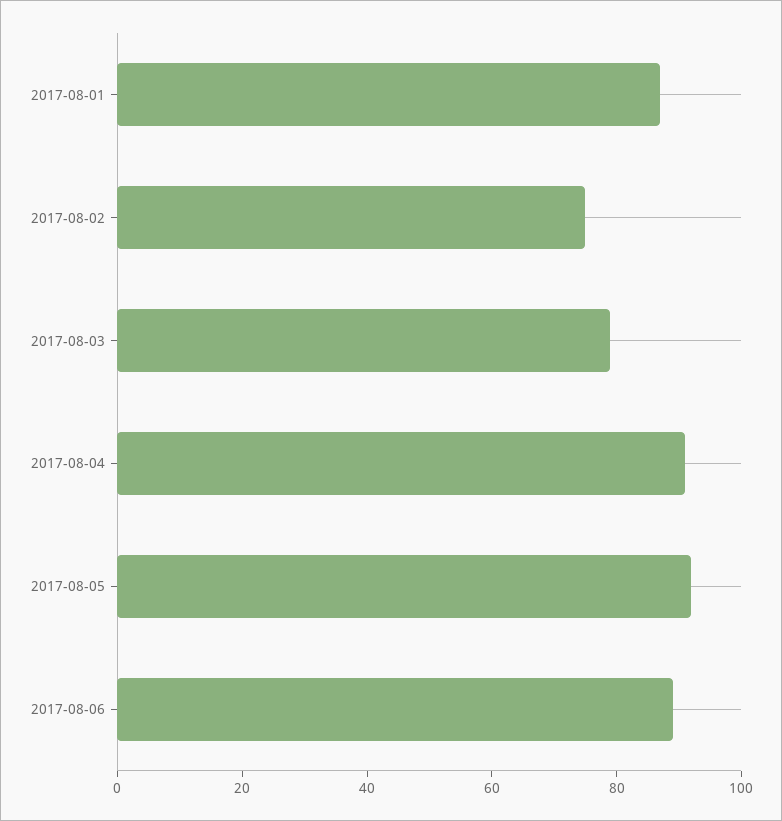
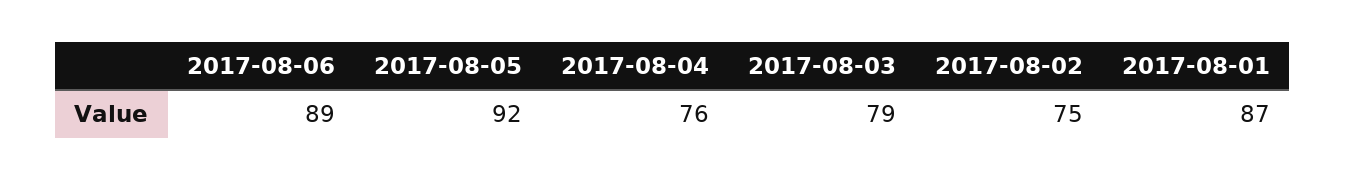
  {
    "2017-08-01": 87,
    "2017-08-02": 75,
    "2017-08-03": 79,
-   "2017-08-04": 90,
+   "2017-08-04": 76,
    "2017-08-05": 92,
    "2017-08-06": 89
  }

